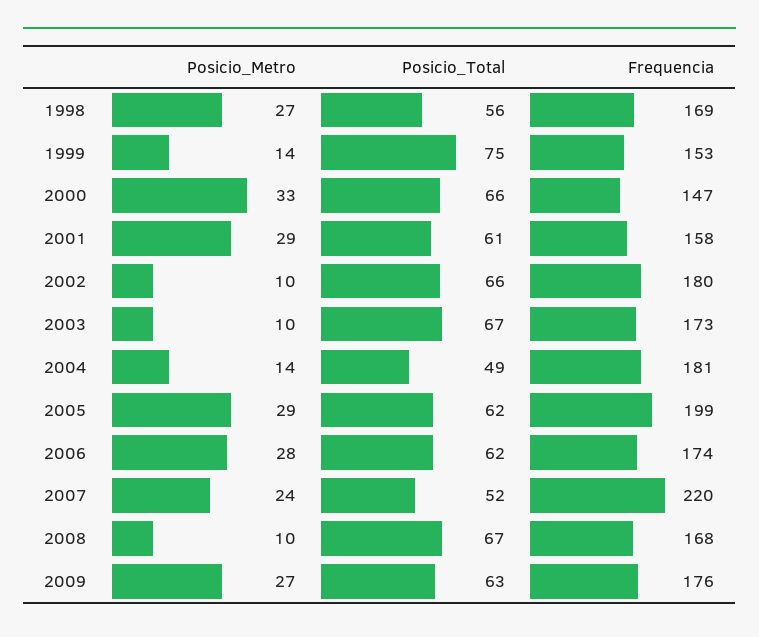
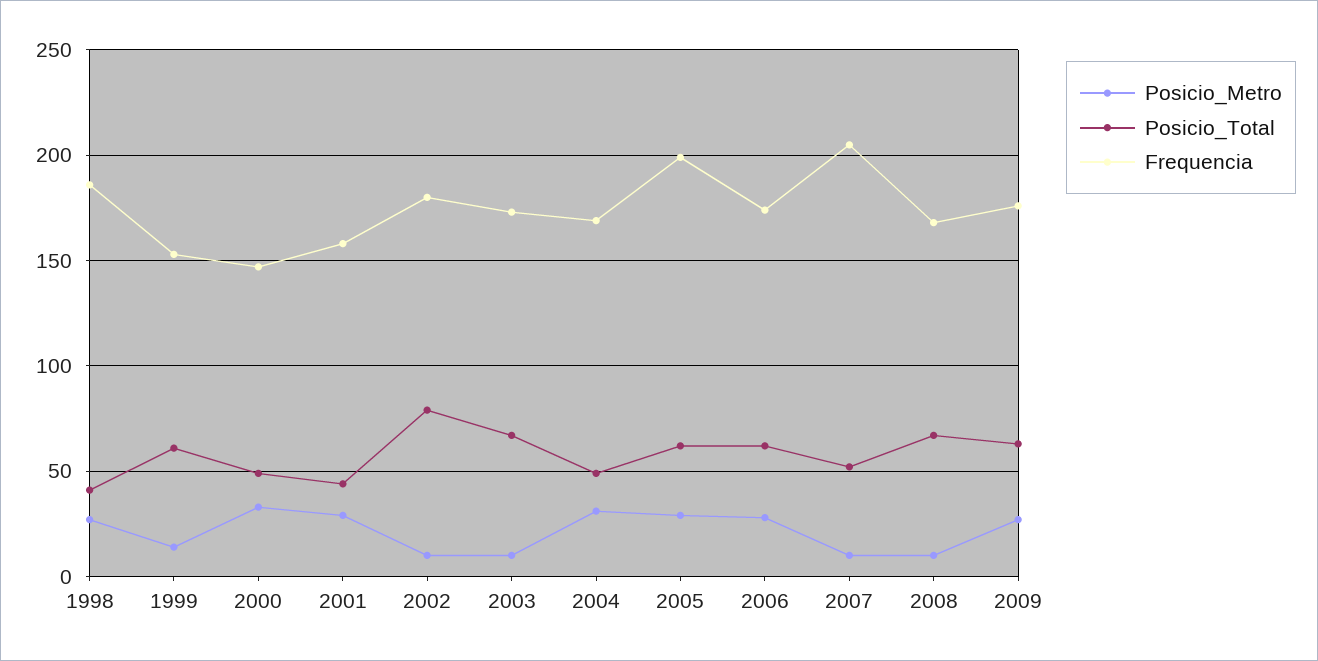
  {
    "Posicio_Metro": {
      "1998": 27,
      "1999": 14,
      "2000": 33,
      "2001": 29,
      "2002": 10,
      "2003": 10,
-     "2004": 14,
+     "2004": 30,
      "2005": 29,
      "2006": 28,
-     "2007": 24,
+     "2007": 10,
      "2008": 10,
      "2009": 27
    },
    "Posicio_Total": {
-     "1998": 56,
+     "1998": 40,
-     "1999": 75,
+     "1999": 60,
-     "2000": 66,
+     "2000": 50,
-     "2001": 61,
+     "2001": 45,
-     "2002": 66,
+     "2002": 80,
      "2003": 67,
      "2004": 49,
      "2005": 62,
      "2006": 62,
      "2007": 52,
      "2008": 67,
      "2009": 63
    },
    "Frequencia": {
-     "1998": 169,
+     "1998": 185,
      "1999": 153,
      "2000": 147,
      "2001": 158,
      "2002": 180,
      "2003": 173,
-     "2004": 181,
+     "2004": 170,
      "2005": 199,
      "2006": 174,
-     "2007": 220,
+     "2007": 205,
      "2008": 168,
      "2009": 176
    }
  }

